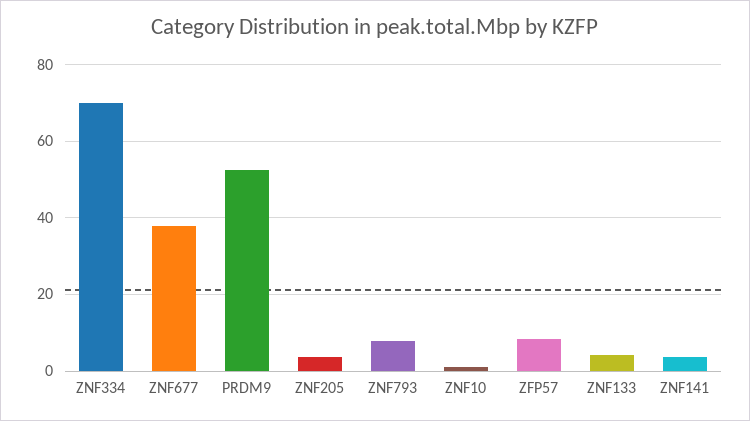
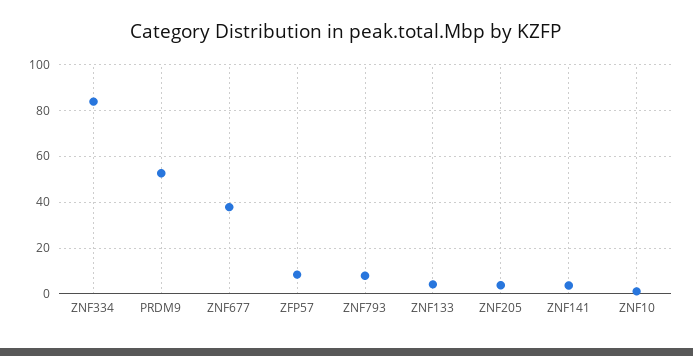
  {
-   "ZNF334": 70,
+   "ZNF334": 85,
    "ZNF677": 38,
    "PRDM9": 52,
    "ZNF205": 4,
    "ZNF793": 8,
    "ZNF10": 2,
    "ZFP57": 8,
    "ZNF133": 4,
    "ZNF141": 4
  }

